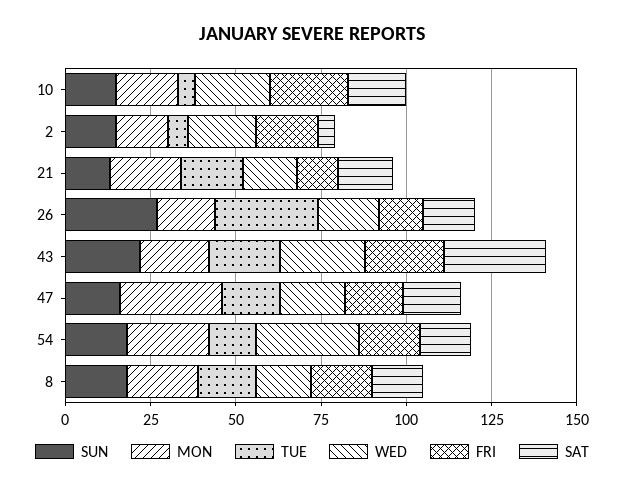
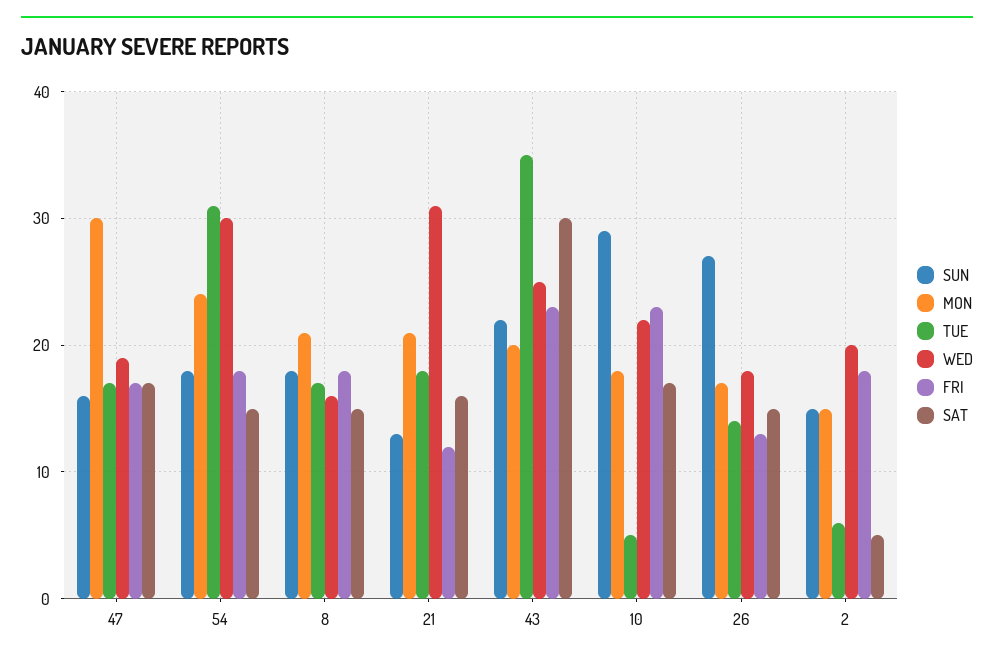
  {
    "SUN": {
-     "10": 15,
+     "10": 29,
      "2": 15,
      "21": 13,
      "26": 27,
      "43": 22,
      "47": 16,
      "54": 18,
      "8": 18
    },
    "MON": {
      "10": 18,
      "2": 15,
      "21": 21,
      "26": 17,
      "43": 20,
      "47": 30,
      "54": 24,
      "8": 21
    },
    "TUE": {
      "10": 5,
      "2": 6,
      "21": 18,
-     "26": 30,
+     "26": 14,
-     "43": 20,
+     "43": 35,
      "47": 17,
-     "54": 15,
+     "54": 31,
      "8": 17
    },
    "WED": {
      "10": 22,
      "2": 20,
-     "21": 15,
+     "21": 31,
      "26": 18,
      "43": 25,
      "47": 19,
      "54": 30,
      "8": 16
    },
    "FRI": {
      "10": 23,
      "2": 18,
      "21": 12,
      "26": 13,
      "43": 23,
      "47": 17,
      "54": 18,
      "8": 18
    },
    "SAT": {
      "10": 17,
      "2": 5,
      "21": 16,
      "26": 15,
      "43": 30,
      "47": 17,
      "54": 15,
      "8": 15
    }
  }

